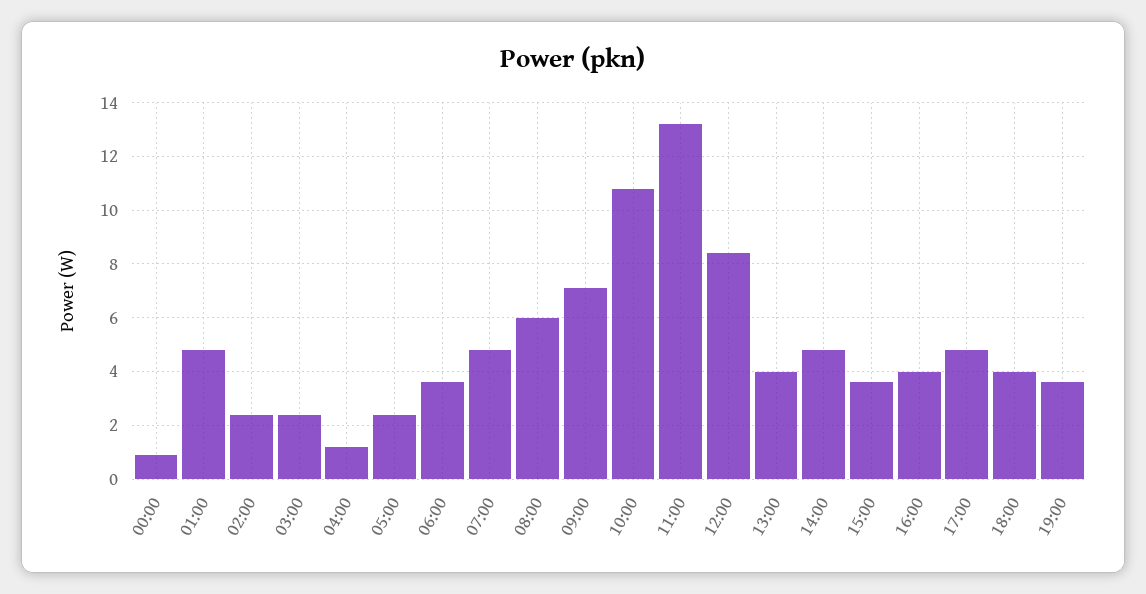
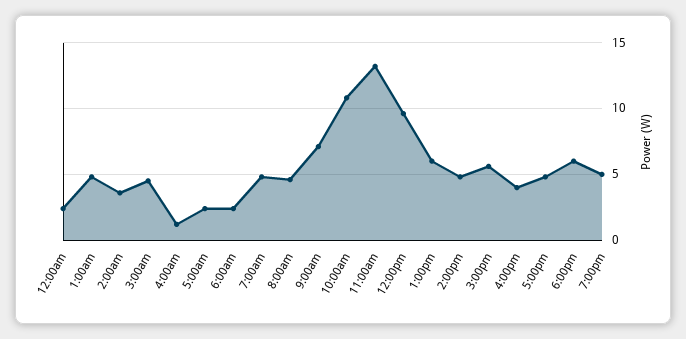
  {
-   "00:00": 1,
+   "00:00": 2.5,
    "01:00": 5,
-   "02:00": 2.5,
+   "02:00": 3.5,
-   "03:00": 2.5,
+   "03:00": 4.5,
    "04:00": 1,
    "05:00": 2.5,
-   "06:00": 3.5,
+   "06:00": 2.5,
    "07:00": 5,
-   "08:00": 6,
+   "08:00": 4.5,
    "09:00": 7,
    "10:00": 11,
    "11:00": 13,
-   "12:00": 8.5,
+   "12:00": 9.5,
-   "13:00": 4,
+   "13:00": 6,
    "14:00": 5,
-   "15:00": 3.5,
+   "15:00": 5.5,
    "16:00": 4,
    "17:00": 5,
-   "18:00": 4,
+   "18:00": 6,
-   "19:00": 3.5
+   "19:00": 5
  }

